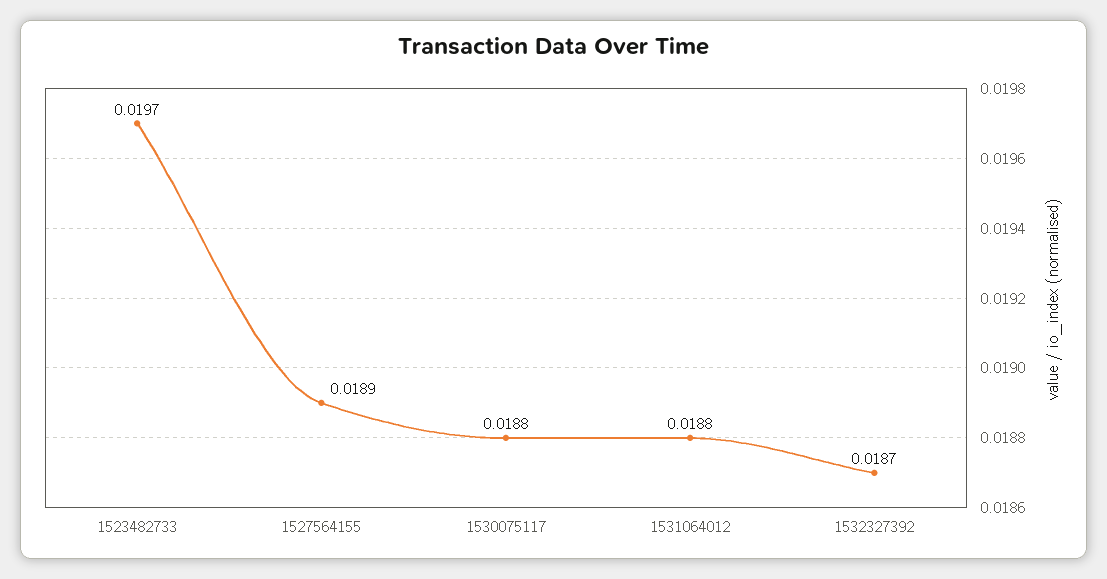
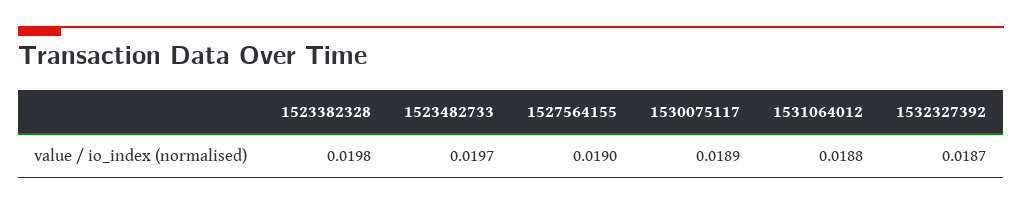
  {
    "1523482733": 0.0197,
-   "1527564155": 0.0189,
+   "1527564155": 0.019,
-   "1530075117": 0.0188,
+   "1530075117": 0.0189,
    "1531064012": 0.0188,
-   "1532327392": 0.0187
+   "1532327392": 0.0187,
+   "1523382328": 0.0198
  }

